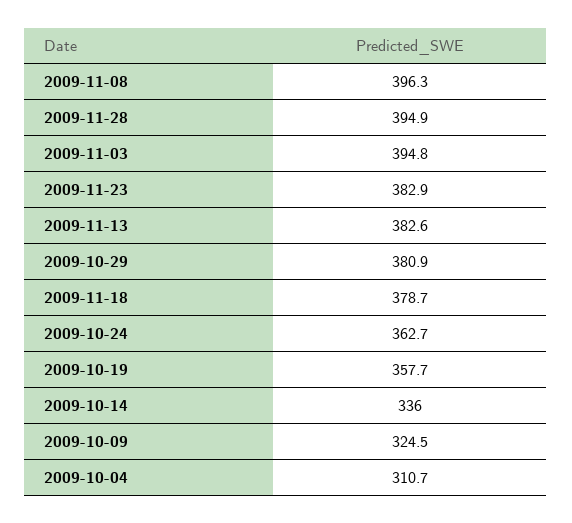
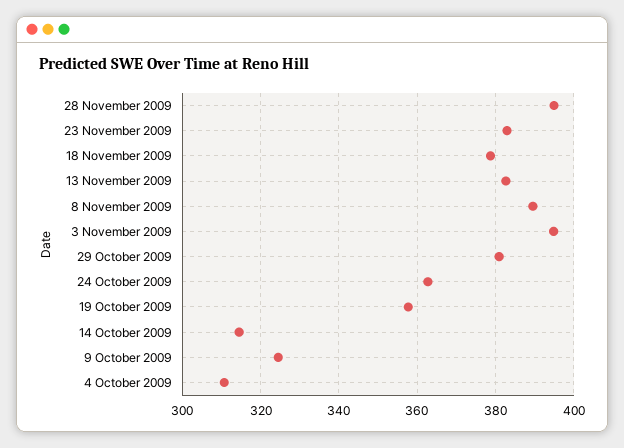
  {
-   "2009-11-08": 396.3,
+   "2009-11-08": 390,
    "2009-11-28": 394.9,
    "2009-11-03": 394.8,
    "2009-11-23": 382.9,
    "2009-11-13": 382.6,
    "2009-10-29": 380.9,
    "2009-11-18": 378.7,
    "2009-10-24": 362.7,
    "2009-10-19": 357.7,
-   "2009-10-14": 336,
+   "2009-10-14": 314,
    "2009-10-09": 324.5,
    "2009-10-04": 310.7
  }

